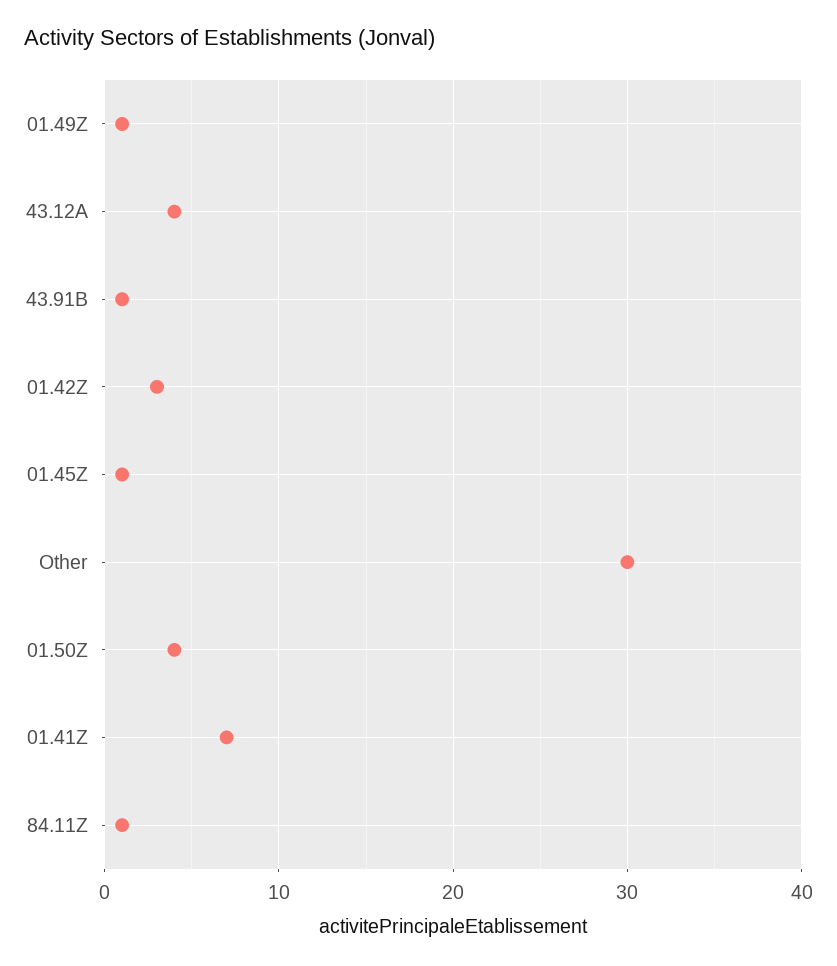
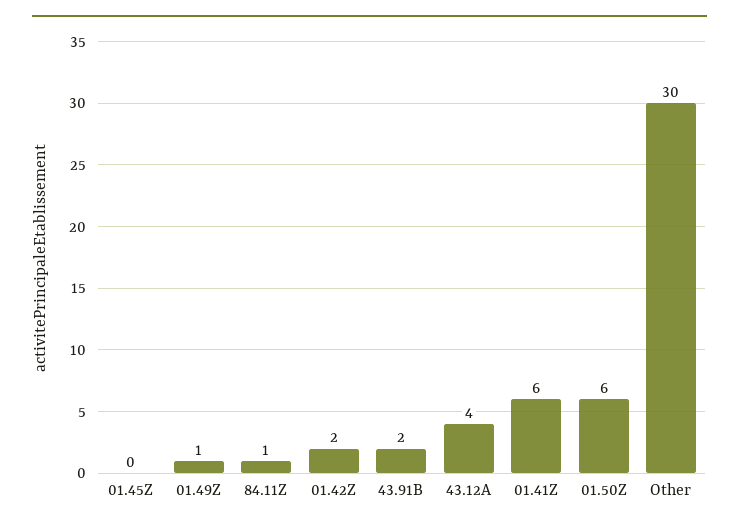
  {
    "01.49Z": 1,
    "43.12A": 4,
-   "43.91B": 1,
+   "43.91B": 2,
-   "01.42Z": 3,
+   "01.42Z": 2,
-   "01.45Z": 1,
+   "01.45Z": 0,
    "Other": 30,
-   "01.50Z": 4,
+   "01.50Z": 6,
-   "01.41Z": 7,
+   "01.41Z": 6,
    "84.11Z": 1
  }

